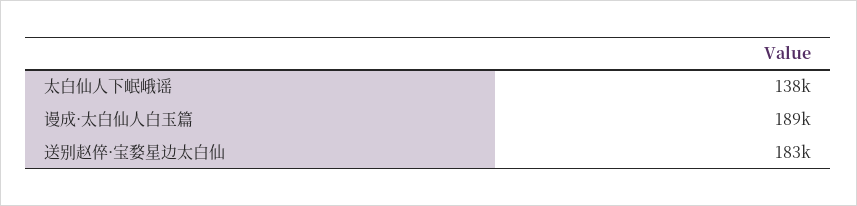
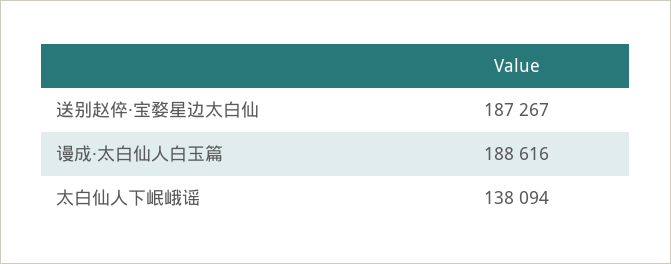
  {
    "太白仙人下岷峨谣": 138094,
    "谩成·太白仙人白玉篇": 188616,
-   "送别赵倅·宝婺星边太白仙": 183000
+   "送别赵倅·宝婺星边太白仙": 187267
  }

